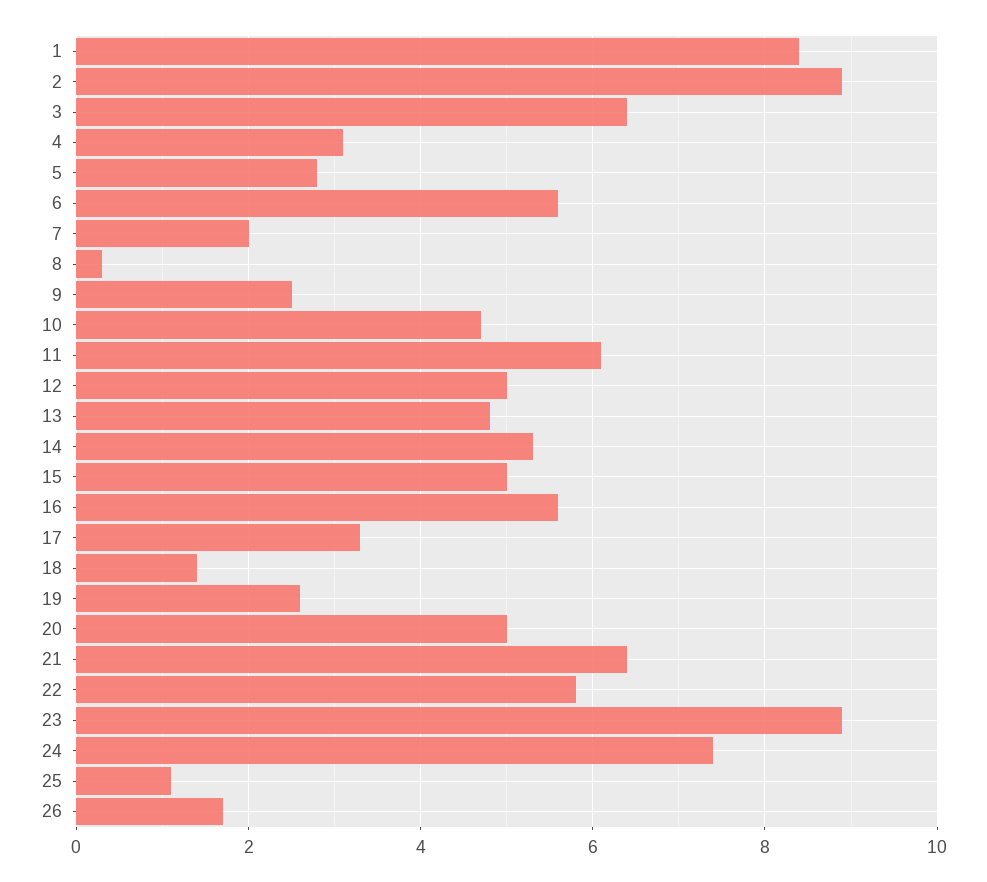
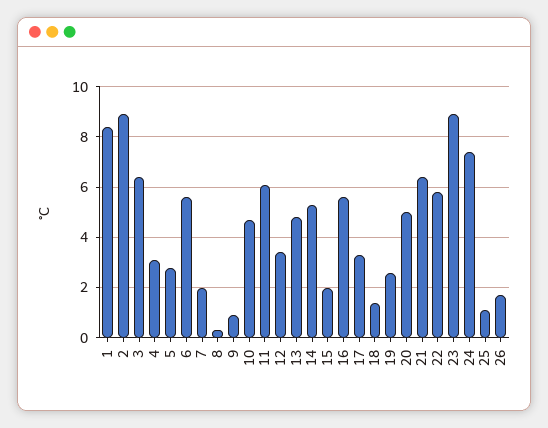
  {
    "1": 8.5,
    "2": 9,
    "3": 6.5,
    "4": 3,
    "5": 3,
    "6": 5.5,
    "7": 2,
    "8": 0.5,
-   "9": 2.5,
+   "9": 1,
    "10": 4.5,
    "11": 6,
-   "12": 5,
+   "12": 3.5,
    "13": 5,
    "14": 5.5,
-   "15": 5,
+   "15": 2,
    "16": 5.5,
    "17": 3.5,
    "18": 1.5,
    "19": 2.5,
    "20": 5,
    "21": 6.5,
    "22": 6,
    "23": 9,
    "24": 7.5,
    "25": 1,
    "26": 1.5
  }

